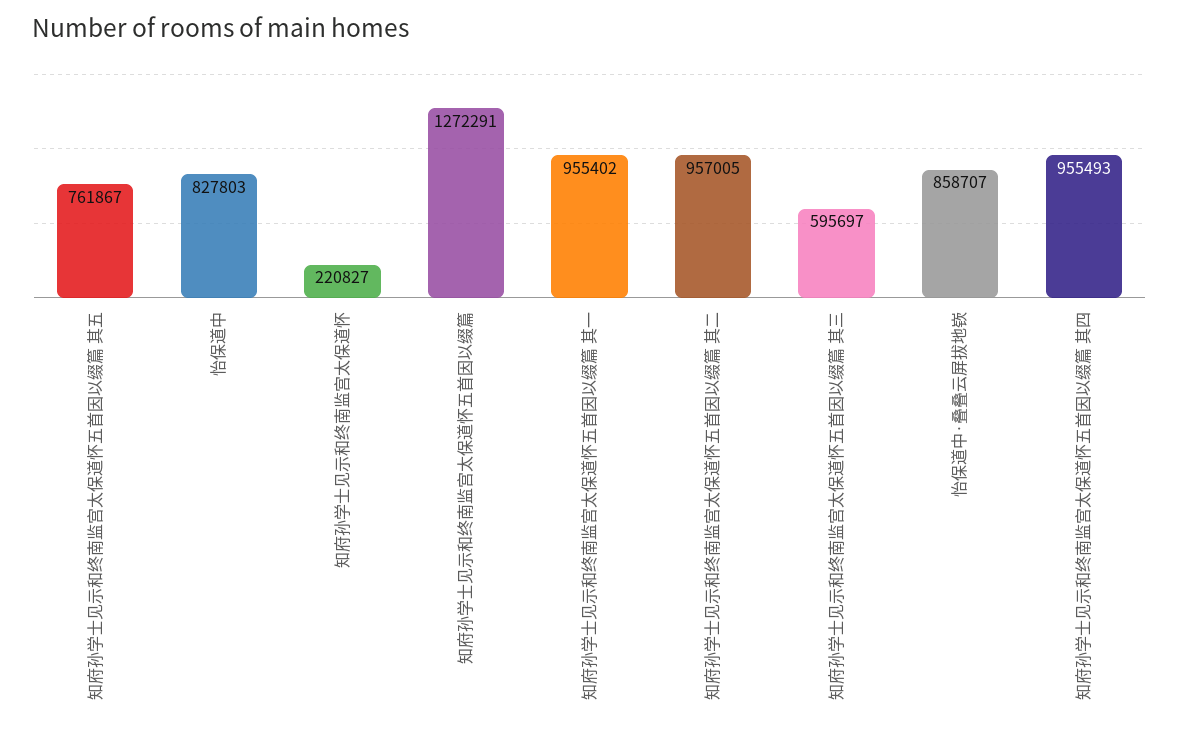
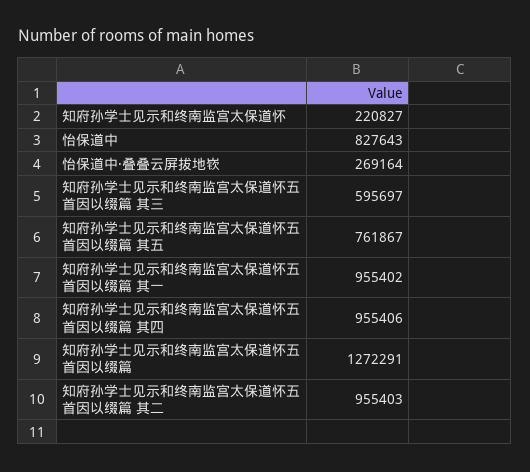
  {
    "知府孙学士见示和终南监宫太保道怀五首因以缀篇 其五": 761867,
-   "怡保道中": 827803,
+   "怡保道中": 827643,
    "知府孙学士见示和终南监宫太保道怀": 220827,
    "知府孙学士见示和终南监宫太保道怀五首因以缀篇": 1272291,
    "知府孙学士见示和终南监宫太保道怀五首因以缀篇 其一": 955402,
-   "知府孙学士见示和终南监宫太保道怀五首因以缀篇 其二": 957005,
+   "知府孙学士见示和终南监宫太保道怀五首因以缀篇 其二": 955403,
    "知府孙学士见示和终南监宫太保道怀五首因以缀篇 其三": 595697,
-   "怡保道中·叠叠云屏拔地嵚": 858707,
+   "怡保道中·叠叠云屏拔地嵚": 269164,
-   "知府孙学士见示和终南监宫太保道怀五首因以缀篇 其四": 955493
+   "知府孙学士见示和终南监宫太保道怀五首因以缀篇 其四": 955406
  }

